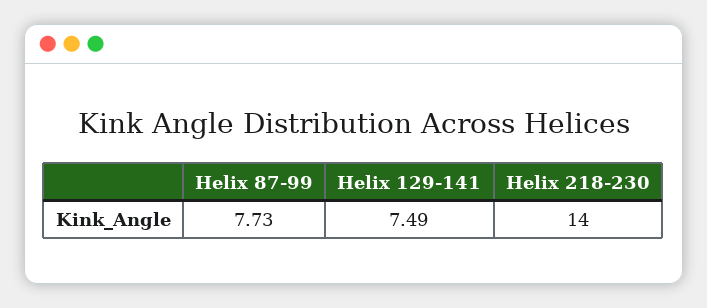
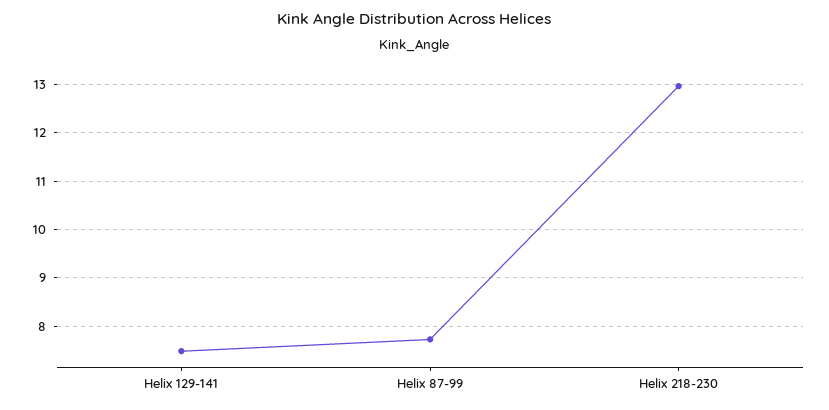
  {
    "Helix 87-99": 7.73,
    "Helix 129-141": 7.49,
-   "Helix 218-230": 14
+   "Helix 218-230": 13
  }

